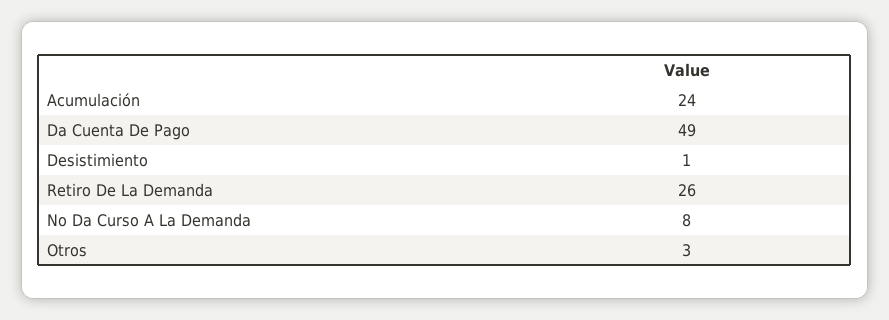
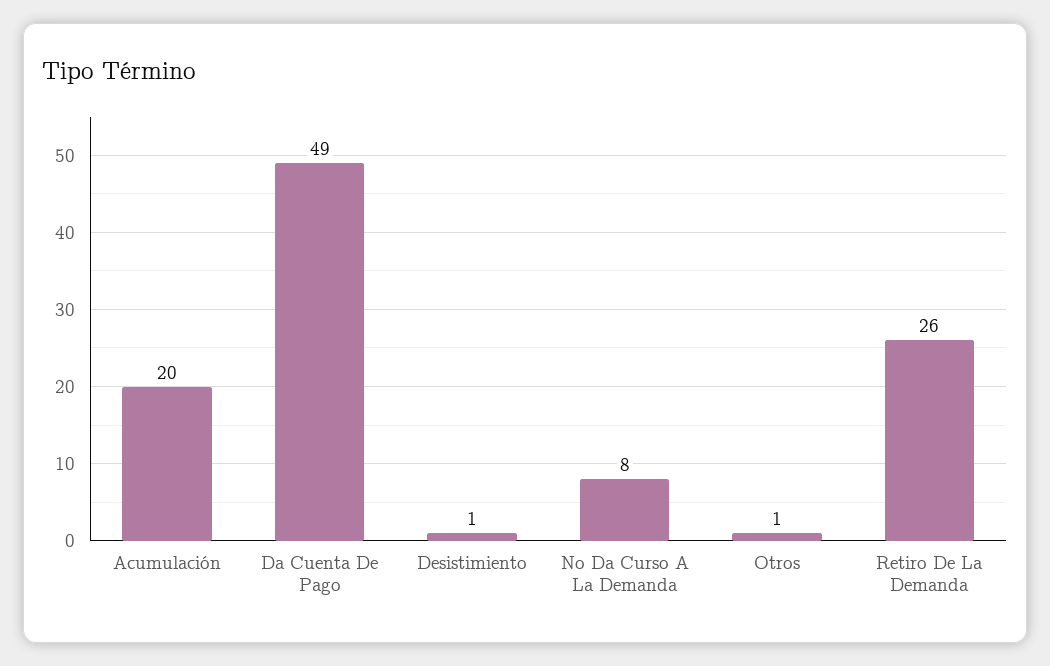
  {
-   "Acumulación": 24,
+   "Acumulación": 20,
    "Da Cuenta De Pago": 49,
    "Desistimiento": 1,
    "Retiro De La Demanda": 26,
    "No Da Curso A La Demanda": 8,
-   "Otros": 3
+   "Otros": 1
  }

